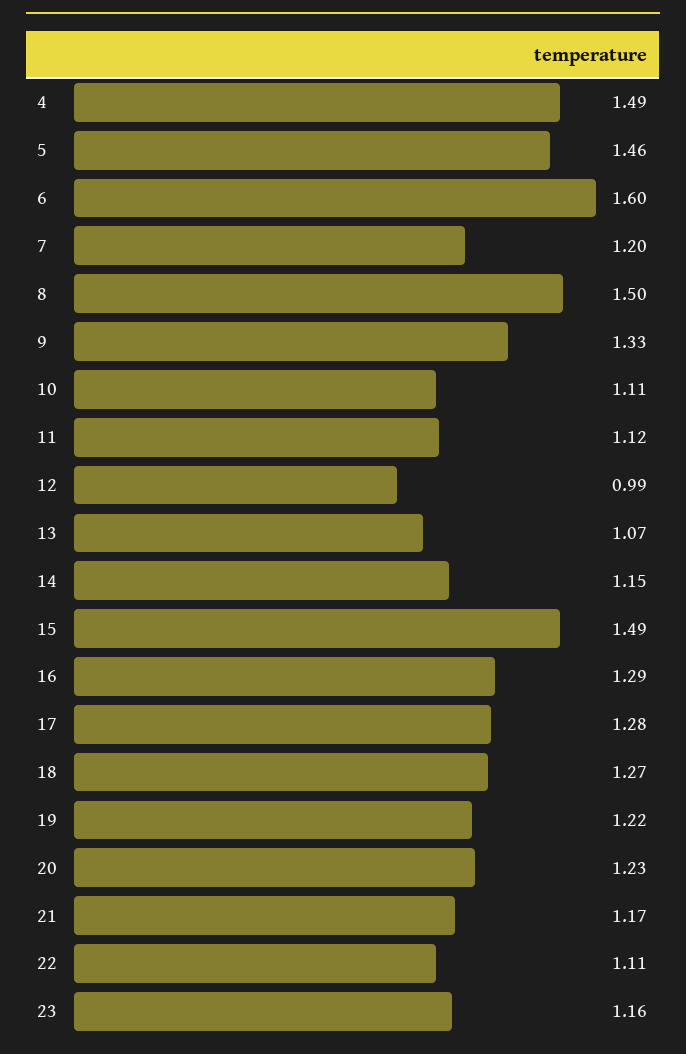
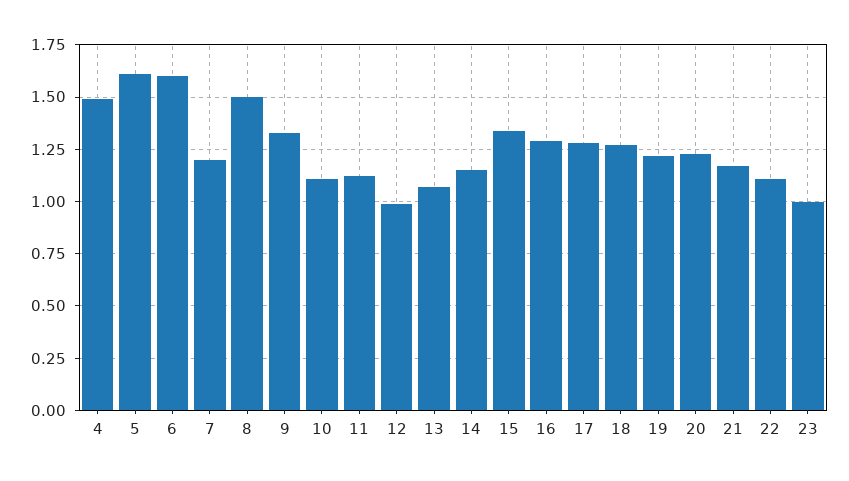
  {
    "4": 1.49,
-   "5": 1.46,
+   "5": 1.6,
    "6": 1.6,
    "7": 1.2,
    "8": 1.5,
    "9": 1.33,
    "10": 1.11,
    "11": 1.12,
    "12": 0.99,
    "13": 1.07,
    "14": 1.15,
-   "15": 1.49,
+   "15": 1.35,
    "16": 1.29,
    "17": 1.28,
    "18": 1.27,
    "19": 1.22,
    "20": 1.23,
    "21": 1.17,
    "22": 1.11,
-   "23": 1.16
+   "23": 1
  }

